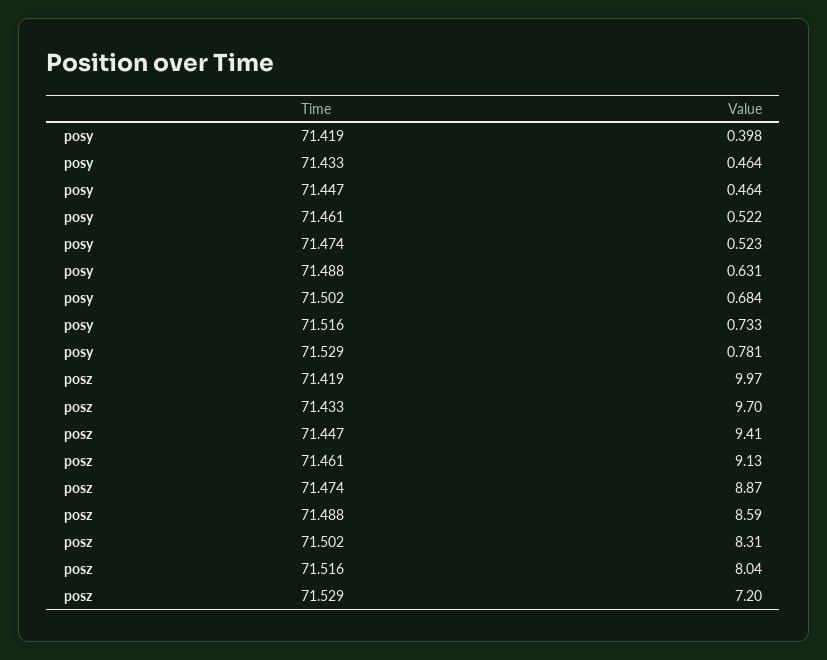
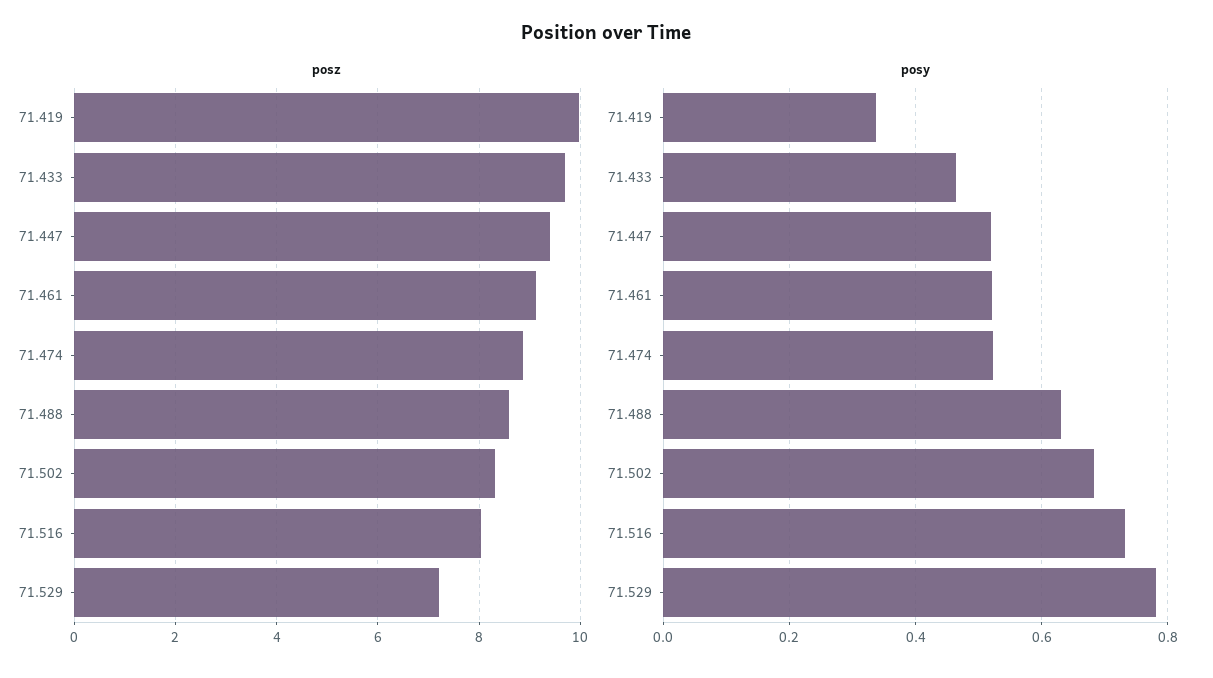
  {
    "posy": {
-     "71.419": 0.398,
+     "71.419": 0.34,
      "71.433": 0.464,
-     "71.447": 0.464,
+     "71.447": 0.52,
      "71.461": 0.522,
      "71.474": 0.523,
      "71.488": 0.631,
      "71.502": 0.684,
      "71.516": 0.733,
      "71.529": 0.781
    },
    "posz": {
      "71.419": 9.97,
      "71.433": 9.7,
      "71.447": 9.41,
      "71.461": 9.13,
      "71.474": 8.87,
      "71.488": 8.59,
      "71.502": 8.31,
      "71.516": 8.04,
      "71.529": 7.2
    }
  }

